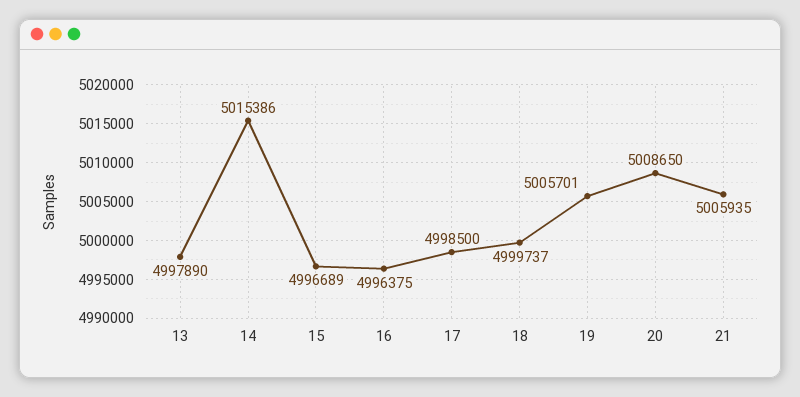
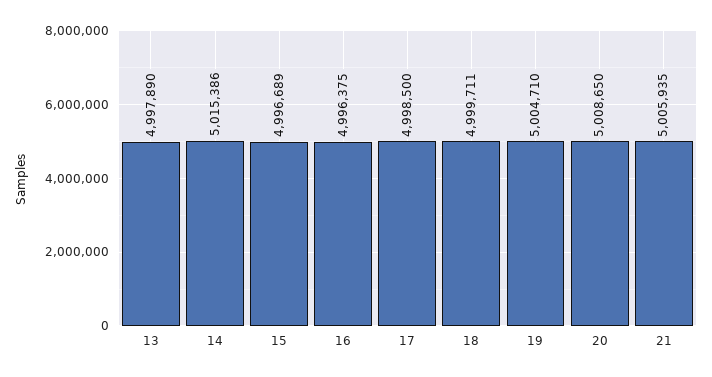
  {
    "13": 4997890,
    "14": 5015386,
    "15": 4996689,
    "16": 4996375,
    "17": 4998500,
-   "18": 4999737,
+   "18": 4999711,
-   "19": 5005701,
+   "19": 5004710,
    "20": 5008650,
    "21": 5005935
  }

